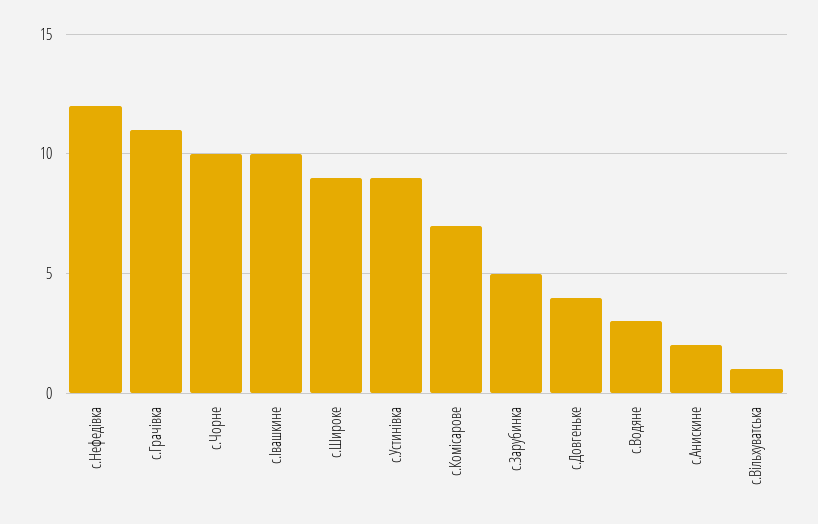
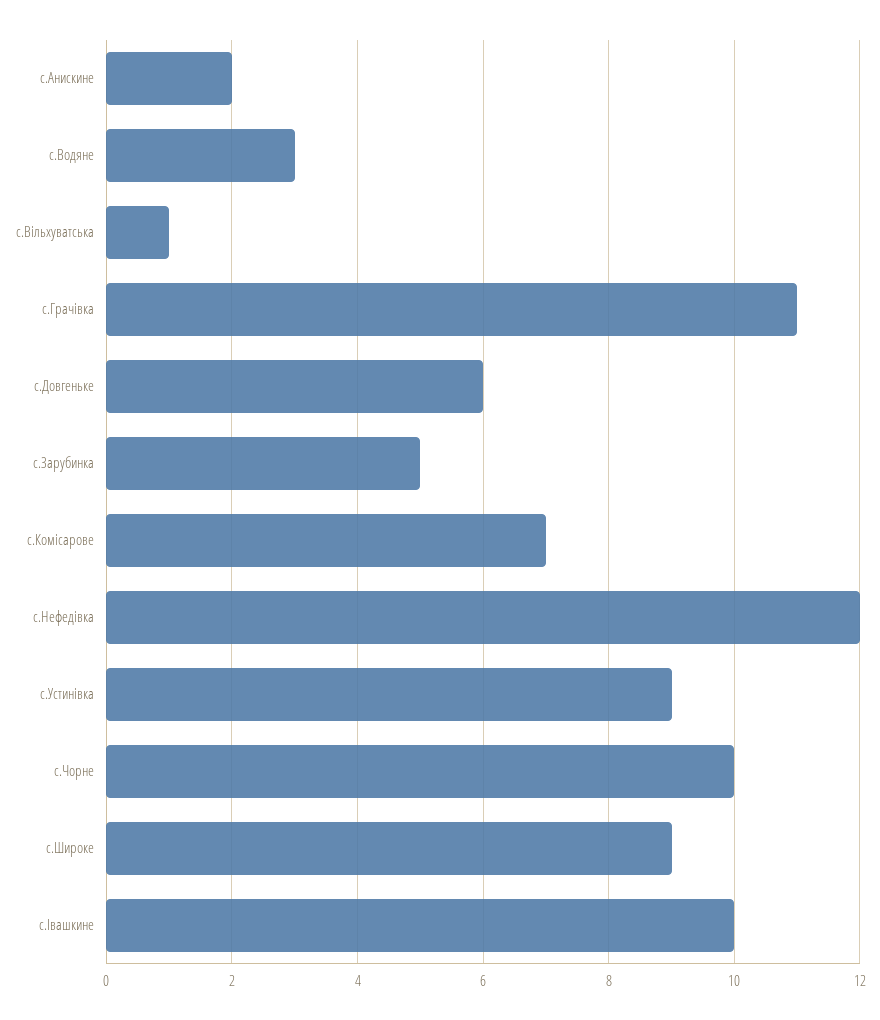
  {
    "с.Нефедівка": 12,
    "с.Грачівка": 11,
    "с.Чорне": 10,
    "с.Івашкине": 10,
    "с.Широке": 9,
    "с.Устинівка": 9,
    "с.Комісарове": 7,
    "с.Зарубинка": 5,
-   "с.Довгеньке": 4,
+   "с.Довгеньке": 6,
    "с.Водяне": 3,
    "с.Анискине": 2,
    "с.Вільхуватська": 1
  }

